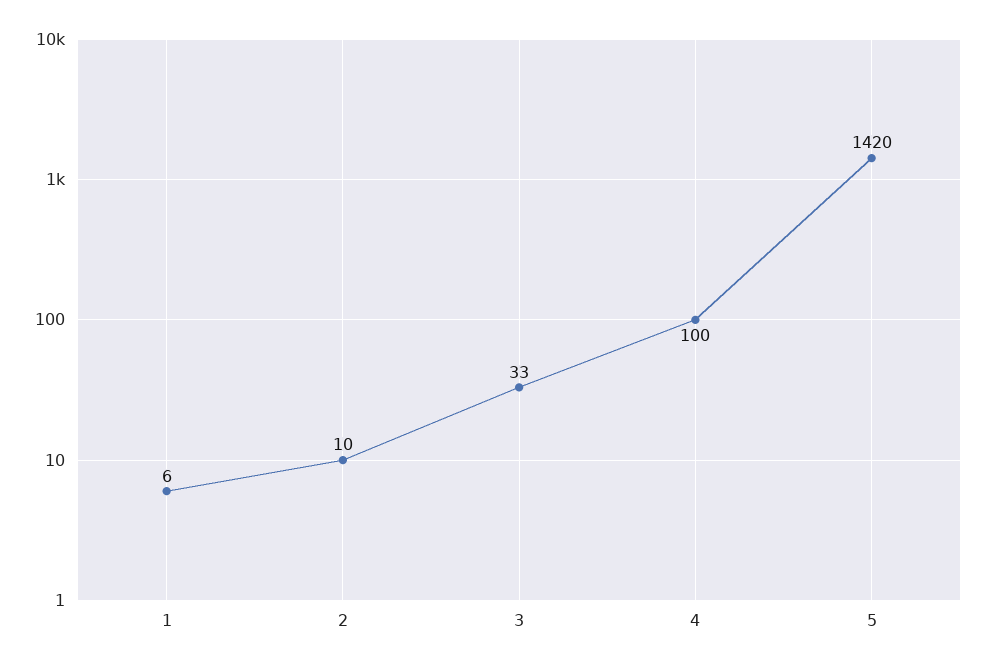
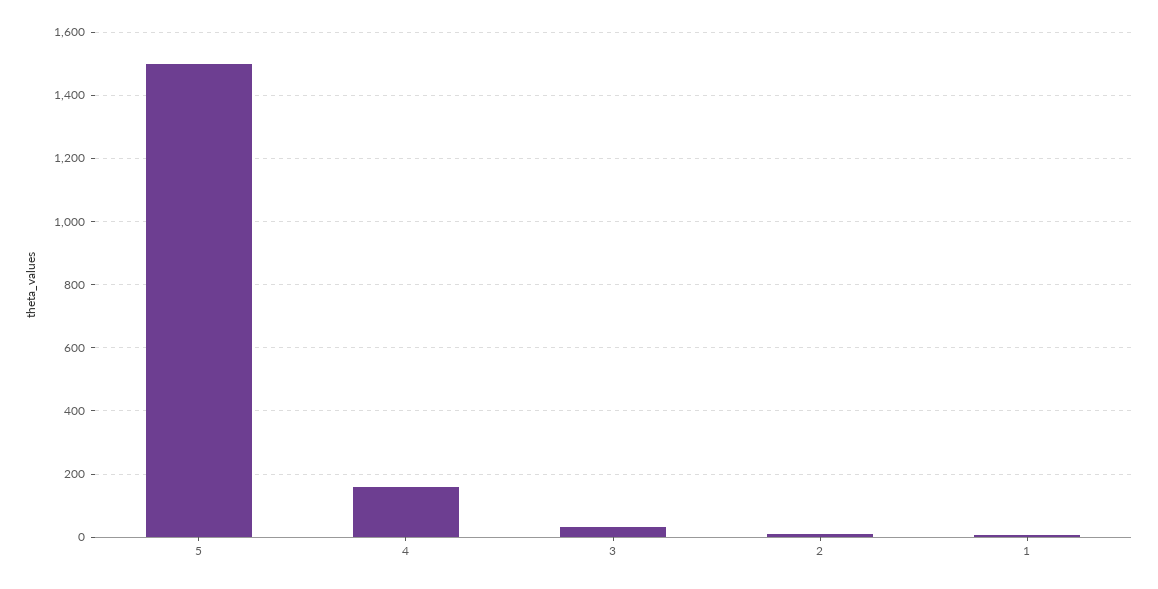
  {
    "1": 6,
    "2": 10,
    "3": 33,
-   "4": 100,
+   "4": 160,
-   "5": 1420
+   "5": 1500
  }

